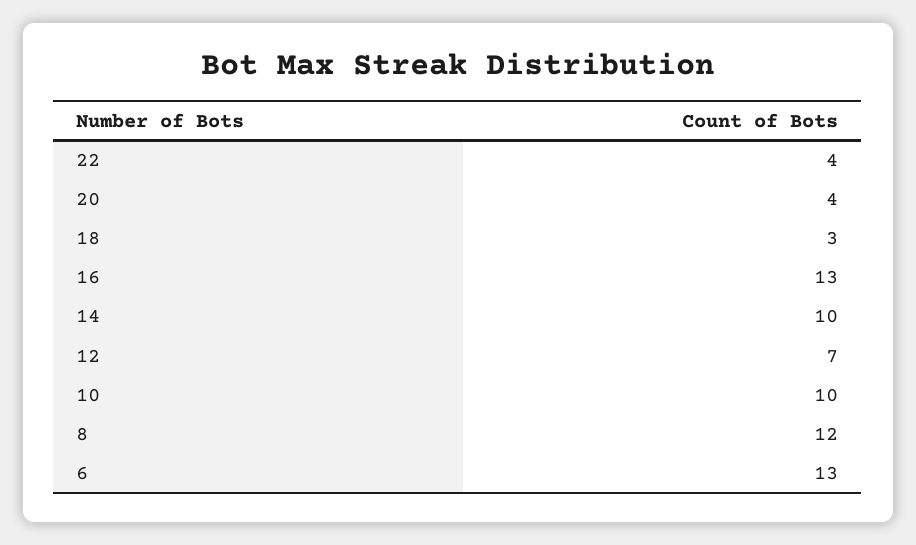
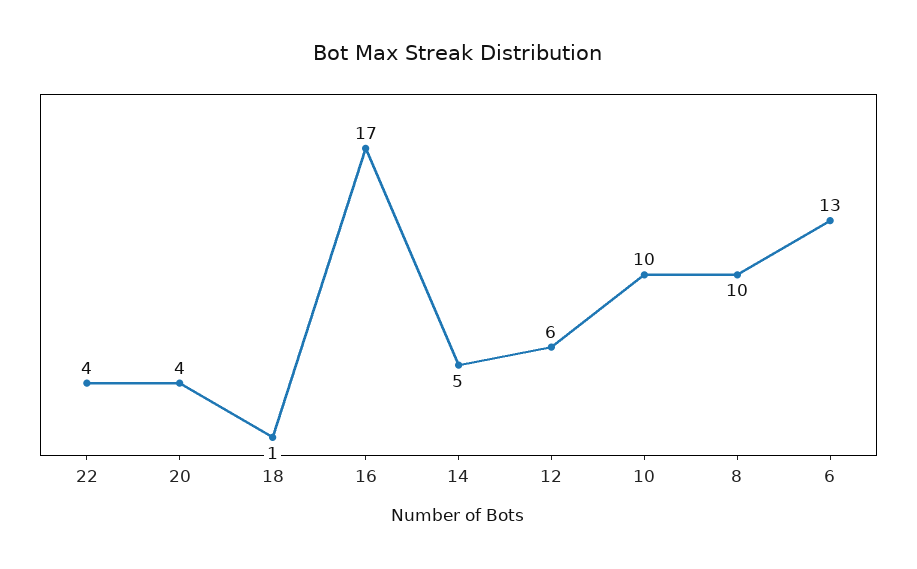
  {
    "22": 4,
    "20": 4,
-   "18": 3,
+   "18": 1,
-   "16": 13,
+   "16": 17,
-   "14": 10,
+   "14": 5,
-   "12": 7,
+   "12": 6,
    "10": 10,
-   "8": 12,
+   "8": 10,
    "6": 13
  }

